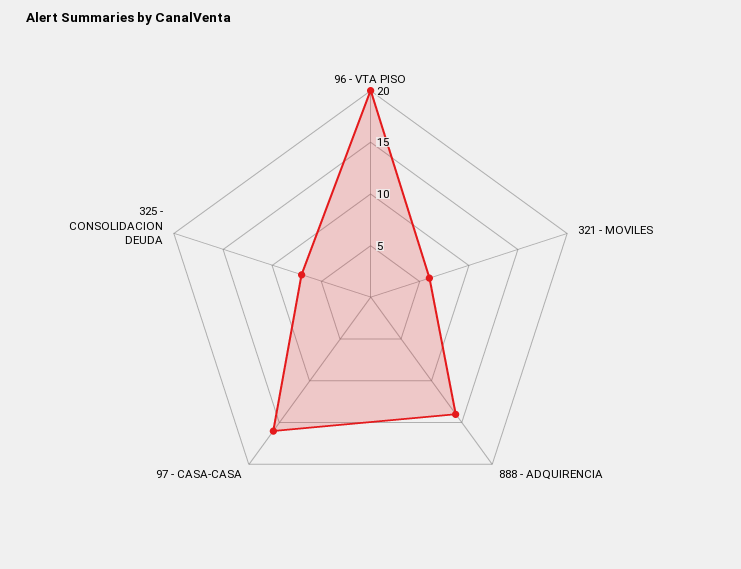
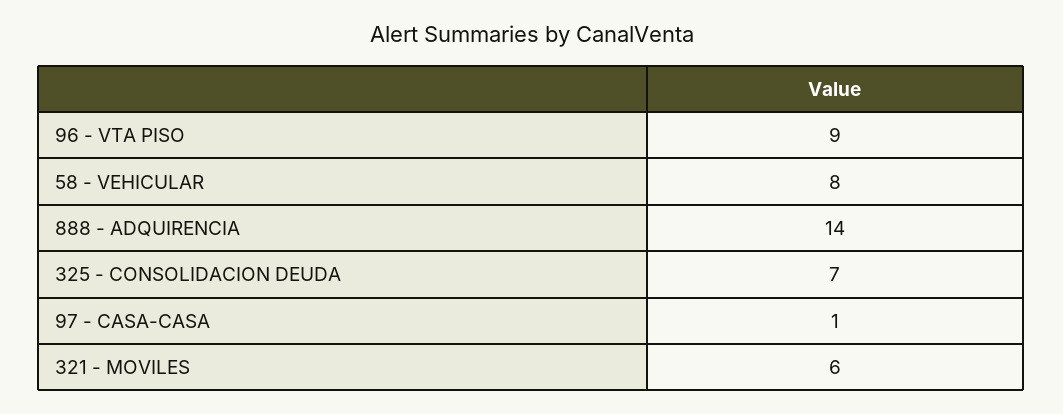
  {
-   "96 - VTA PISO": 20,
+   "96 - VTA PISO": 9,
    "321 - MOVILES": 6,
    "888 - ADQUIRENCIA": 14,
-   "97 - CASA-CASA": 16,
+   "97 - CASA-CASA": 1,
-   "325 - CONSOLIDACION DEUDA": 7
+   "325 - CONSOLIDACION DEUDA": 7,
+   "58 - VEHICULAR": 8
  }

